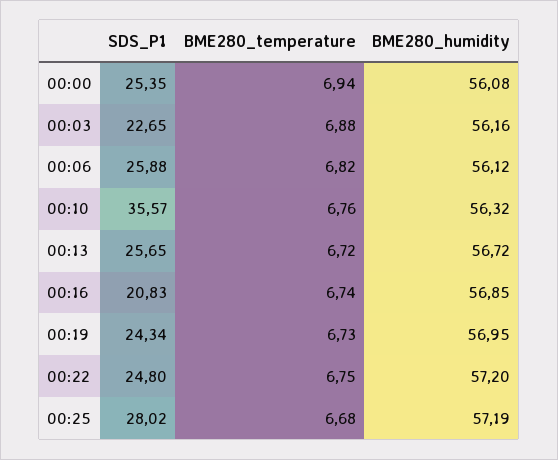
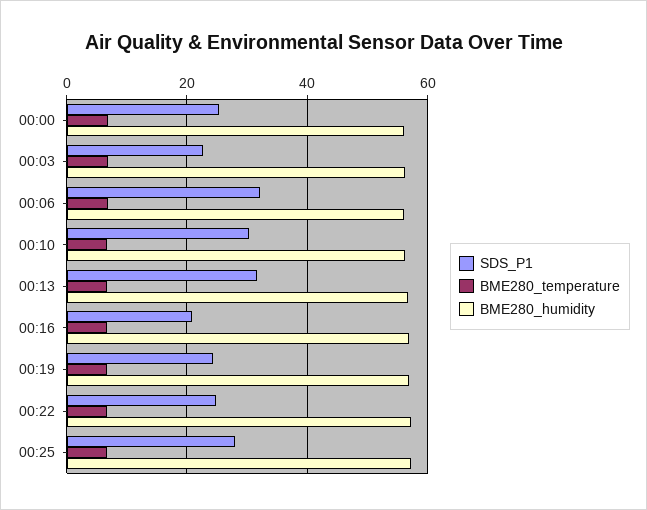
  {
    "SDS_P1": {
      "00:00": 25.35,
      "00:03": 22.65,
-     "00:06": 25.88,
+     "00:06": 32,
-     "00:10": 35.57,
+     "00:10": 30,
-     "00:13": 25.65,
+     "00:13": 32,
      "00:16": 20.83,
      "00:19": 24.34,
      "00:22": 24.8,
      "00:25": 28.02
    },
    "BME280_temperature": {
      "00:00": 6.94,
      "00:03": 6.88,
      "00:06": 6.82,
      "00:10": 6.76,
      "00:13": 6.72,
      "00:16": 6.74,
      "00:19": 6.73,
      "00:22": 6.75,
      "00:25": 6.68
    },
    "BME280_humidity": {
      "00:00": 56.08,
      "00:03": 56.16,
      "00:06": 56.12,
      "00:10": 56.32,
      "00:13": 56.72,
      "00:16": 56.85,
      "00:19": 56.95,
      "00:22": 57.2,
      "00:25": 57.19
    }
  }

